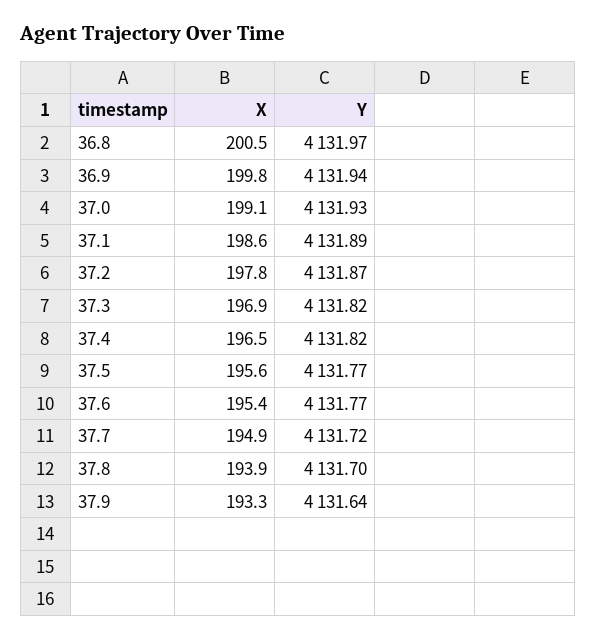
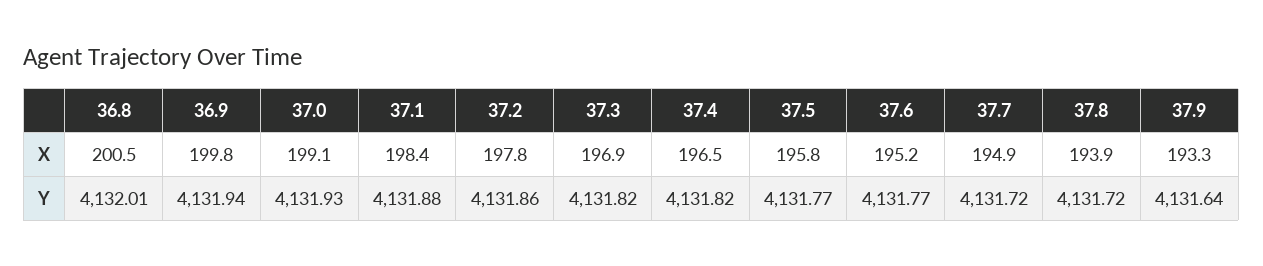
  {
    "X": {
      "36.8": 200.5,
      "36.9": 199.8,
      "37.0": 199.1,
-     "37.1": 198.6,
+     "37.1": 198.4,
      "37.2": 197.8,
      "37.3": 196.9,
      "37.4": 196.5,
-     "37.5": 195.6,
+     "37.5": 195.8,
-     "37.6": 195.4,
+     "37.6": 195.2,
      "37.7": 194.9,
      "37.8": 193.9,
      "37.9": 193.3
    },
    "Y": {
-     "36.8": 4131.97,
+     "36.8": 4132.01,
      "36.9": 4131.94,
      "37.0": 4131.93,
-     "37.1": 4131.89,
+     "37.1": 4131.88,
-     "37.2": 4131.87,
+     "37.2": 4131.86,
      "37.3": 4131.82,
      "37.4": 4131.82,
      "37.5": 4131.77,
      "37.6": 4131.77,
      "37.7": 4131.72,
-     "37.8": 4131.7,
+     "37.8": 4131.72,
      "37.9": 4131.64
    }
  }

